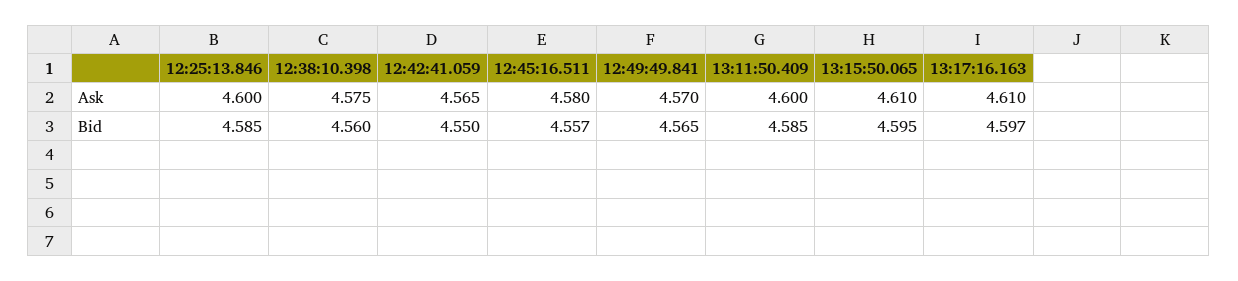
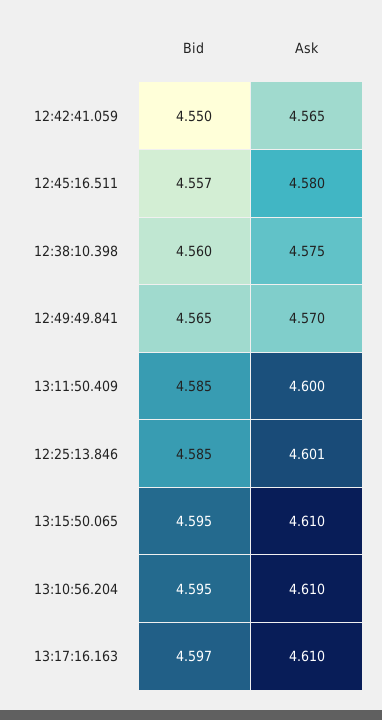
  {
    "12:25:13.846": {
-     "Ask": 4.6,
+     "Ask": 4.601,
      "Bid": 4.585
    },
    "12:38:10.398": {
      "Ask": 4.575,
      "Bid": 4.56
    },
    "12:42:41.059": {
      "Ask": 4.565,
      "Bid": 4.55
    },
    "12:45:16.511": {
      "Ask": 4.58,
      "Bid": 4.557
    },
    "12:49:49.841": {
      "Ask": 4.57,
      "Bid": 4.565
    },
    "13:11:50.409": {
      "Ask": 4.6,
      "Bid": 4.585
    },
    "13:15:50.065": {
      "Ask": 4.61,
      "Bid": 4.595
    },
    "13:17:16.163": {
      "Ask": 4.61,
      "Bid": 4.597
-   }
+   },
+   "13:10:56.204": {
+     "Bid": 4.595,
+     "Ask": 4.61
+   }
  }

